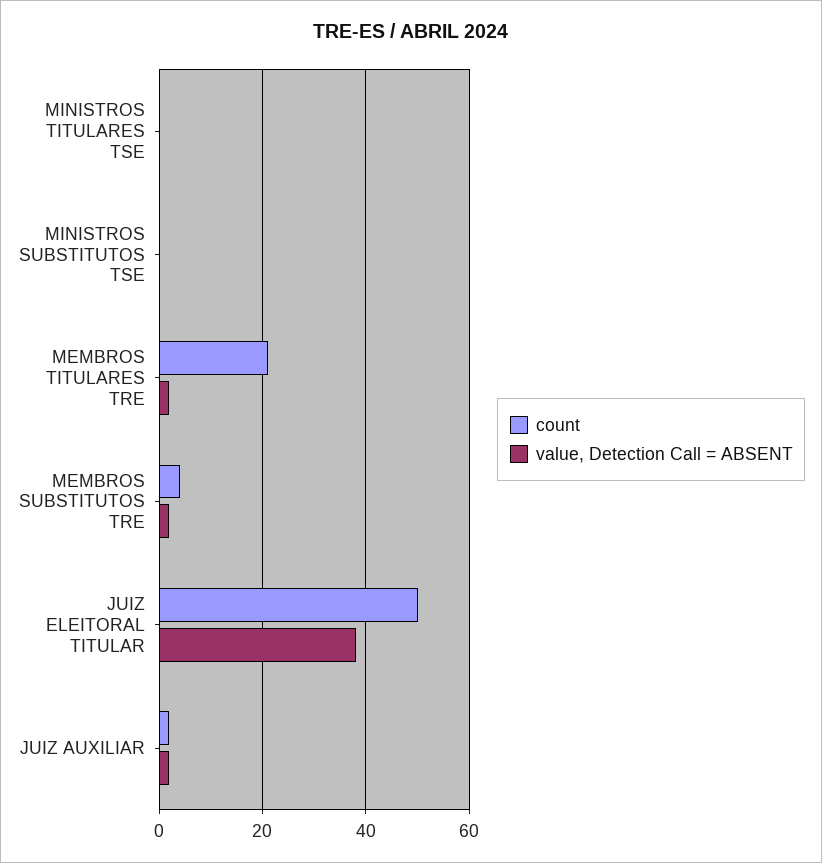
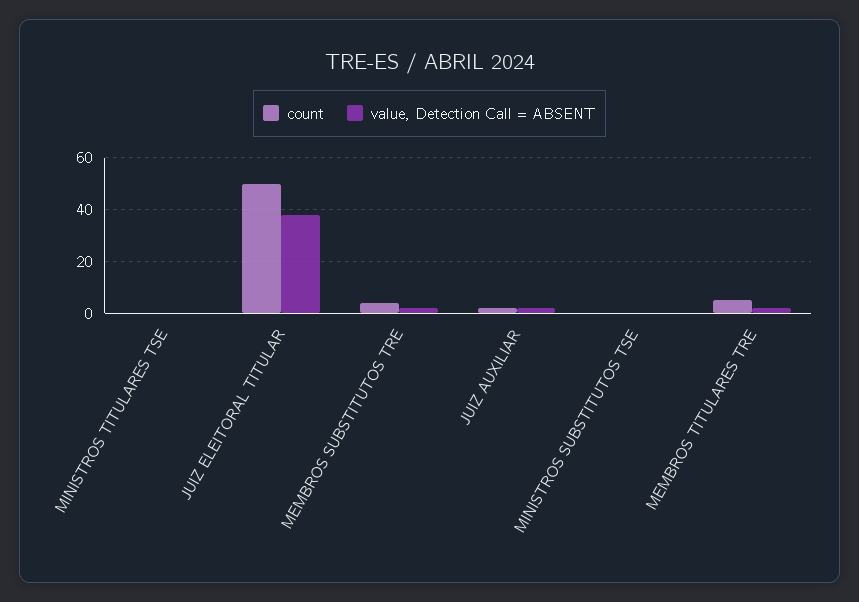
  {
    "count": {
      "MINISTROS TITULARES TSE": 0,
      "MINISTROS SUBSTITUTOS TSE": 0,
-     "MEMBROS TITULARES TRE": 20,
+     "MEMBROS TITULARES TRE": 5,
      "MEMBROS SUBSTITUTOS TRE": 5,
      "JUIZ ELEITORAL TITULAR": 50,
      "JUIZ AUXILIAR": 0
    },
    "value, Detection Call = ABSENT": {
      "MINISTROS TITULARES TSE": 0,
      "MINISTROS SUBSTITUTOS TSE": 0,
      "MEMBROS TITULARES TRE": 0,
      "MEMBROS SUBSTITUTOS TRE": 0,
      "JUIZ ELEITORAL TITULAR": 40,
      "JUIZ AUXILIAR": 0
    }
  }

